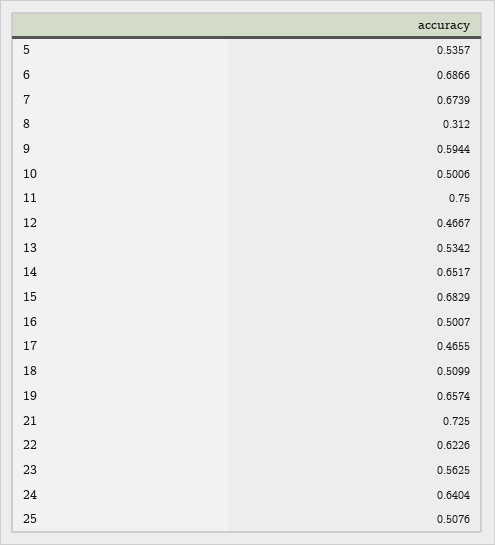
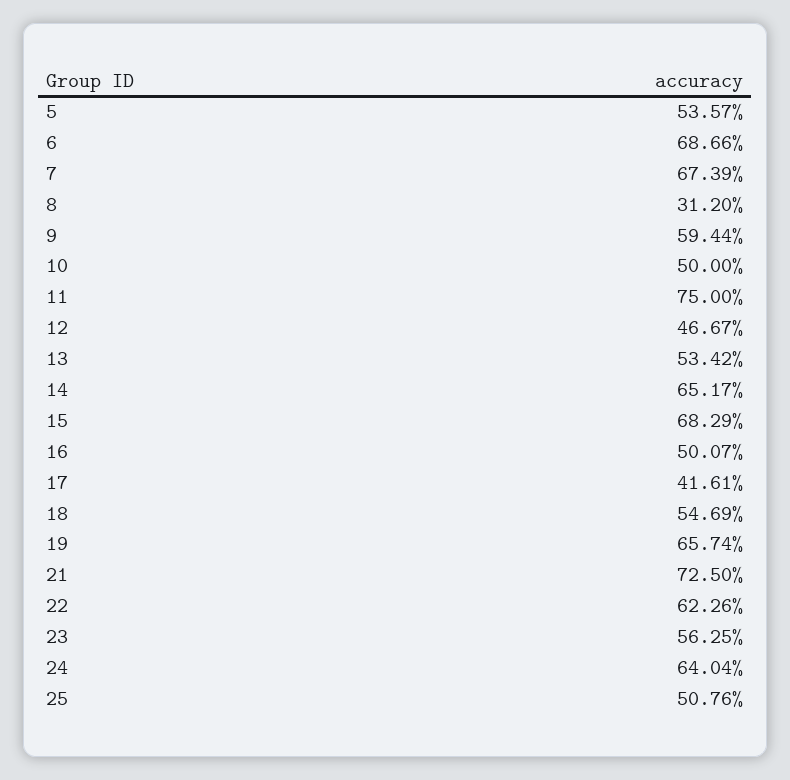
  {
    "5": 0.5357,
    "6": 0.6866,
    "7": 0.6739,
    "8": 0.312,
    "9": 0.5944,
-   "10": 0.5006,
+   "10": 0.5,
    "11": 0.75,
    "12": 0.4667,
    "13": 0.5342,
    "14": 0.6517,
    "15": 0.6829,
    "16": 0.5007,
-   "17": 0.4655,
+   "17": 0.4161,
-   "18": 0.5099,
+   "18": 0.5469,
    "19": 0.6574,
    "21": 0.725,
    "22": 0.6226,
    "23": 0.5625,
    "24": 0.6404,
    "25": 0.5076
  }

